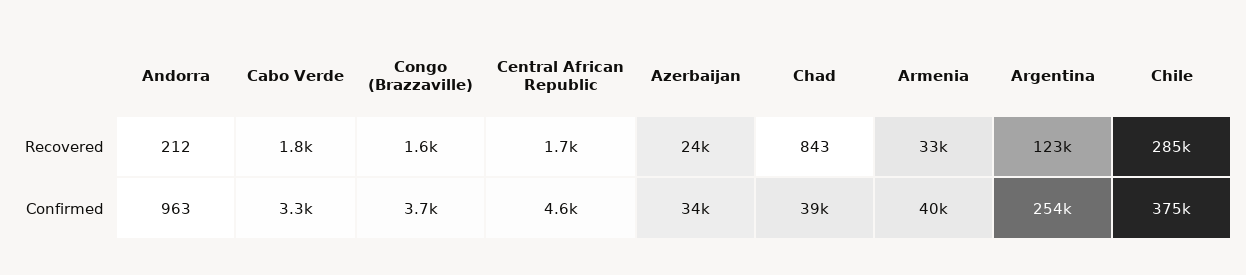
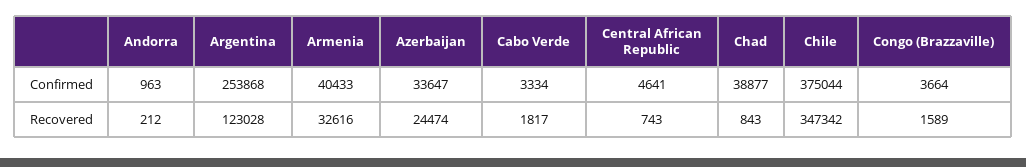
  {
    "Andorra": {
      "Recovered": 212,
      "Confirmed": 963
    },
    "Cabo Verde": {
      "Recovered": 1817,
      "Confirmed": 3334
    },
    "Congo (Brazzaville)": {
      "Recovered": 1589,
      "Confirmed": 3664
    },
    "Central African Republic": {
-     "Recovered": 1700,
+     "Recovered": 743,
      "Confirmed": 4641
    },
    "Azerbaijan": {
      "Recovered": 24474,
      "Confirmed": 33647
    },
    "Chad": {
      "Recovered": 843,
      "Confirmed": 38877
    },
    "Armenia": {
      "Recovered": 32616,
      "Confirmed": 40433
    },
    "Argentina": {
      "Recovered": 123028,
      "Confirmed": 253868
    },
    "Chile": {
-     "Recovered": 285000,
+     "Recovered": 347342,
      "Confirmed": 375044
    }
  }

